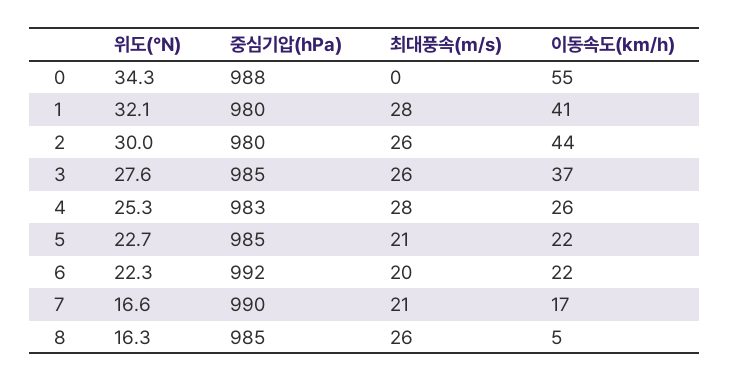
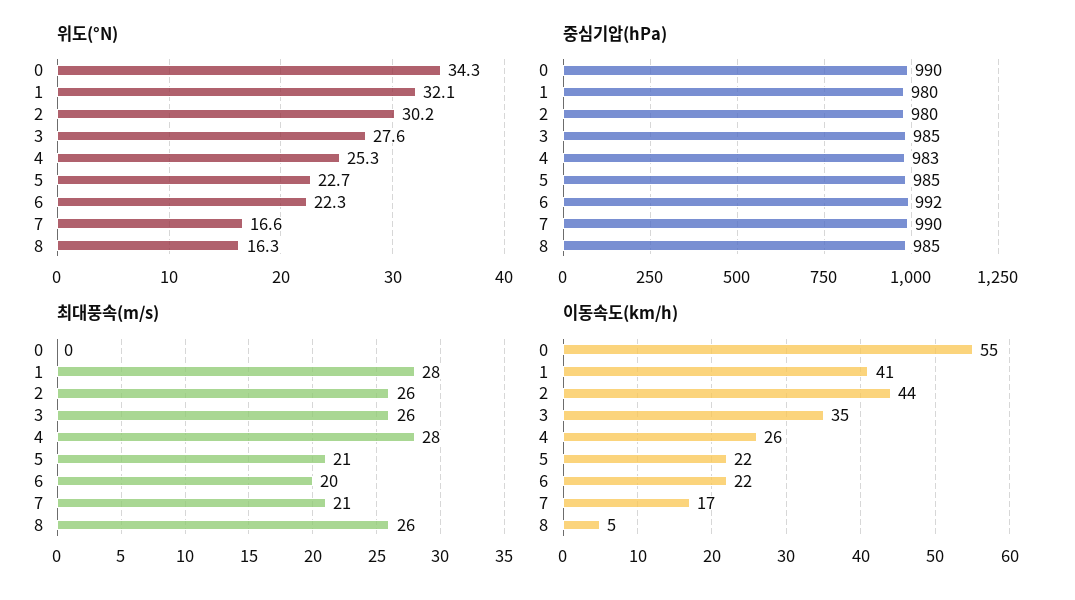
  {
    "위도(°N)": {
      "0": 34.3,
      "1": 32.1,
-     "2": 30,
+     "2": 30.2,
      "3": 27.6,
      "4": 25.3,
      "5": 22.7,
      "6": 22.3,
      "7": 16.6,
      "8": 16.3
    },
    "중심기압(hPa)": {
-     "0": 988,
+     "0": 990,
      "1": 980,
      "2": 980,
      "3": 985,
      "4": 983,
      "5": 985,
      "6": 992,
      "7": 990,
      "8": 985
    },
    "최대풍속(m/s)": {
      "0": 0,
      "1": 28,
      "2": 26,
      "3": 26,
      "4": 28,
      "5": 21,
      "6": 20,
      "7": 21,
      "8": 26
    },
    "이동속도(km/h)": {
      "0": 55,
      "1": 41,
      "2": 44,
-     "3": 37,
+     "3": 35,
      "4": 26,
      "5": 22,
      "6": 22,
      "7": 17,
      "8": 5
    }
  }

